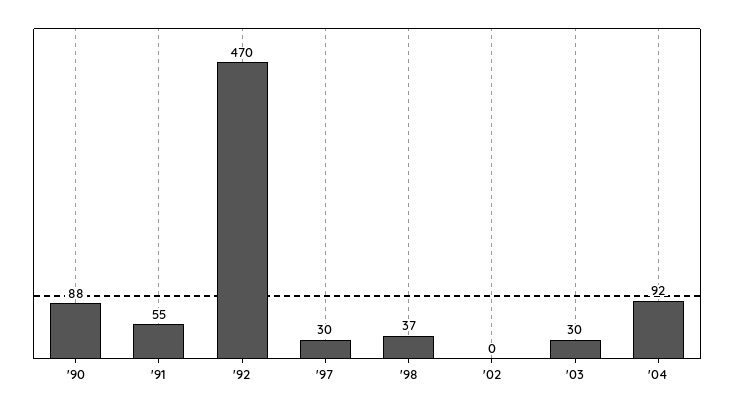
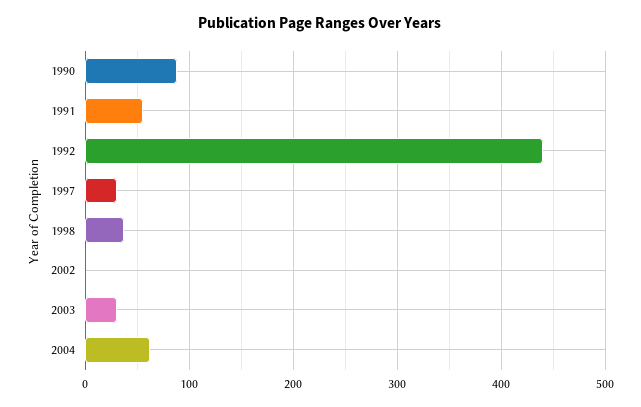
  {
    "'90": 88,
    "'91": 55,
-   "'92": 470,
+   "'92": 440,
    "'97": 30,
    "'98": 37,
    "'02": 0,
    "'03": 30,
-   "'04": 92
+   "'04": 60
  }

